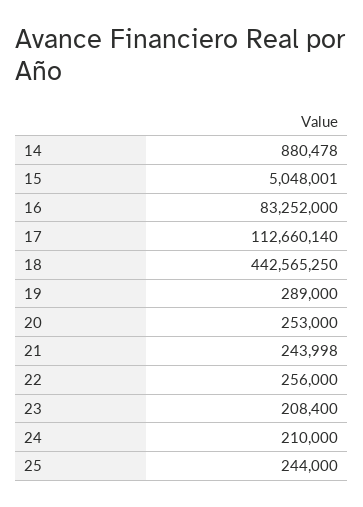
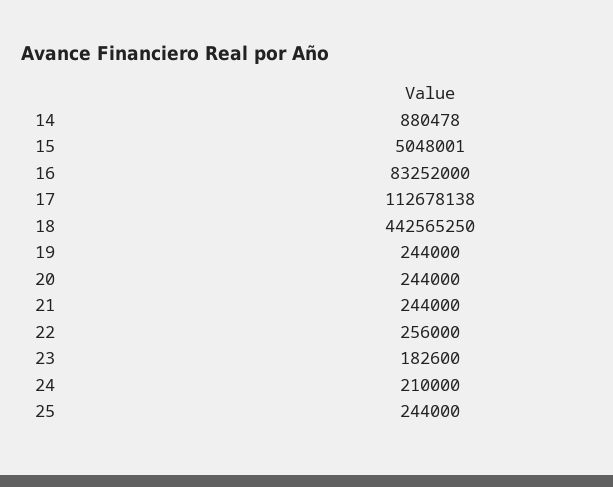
  {
    "14": 880478,
    "15": 5048001,
    "16": 83252000,
-   "17": 112660140,
+   "17": 112678138,
    "18": 442565250,
-   "19": 289000,
+   "19": 244000,
-   "20": 253000,
+   "20": 244000,
-   "21": 243998,
+   "21": 244000,
    "22": 256000,
-   "23": 208400,
+   "23": 182600,
    "24": 210000,
    "25": 244000
  }

